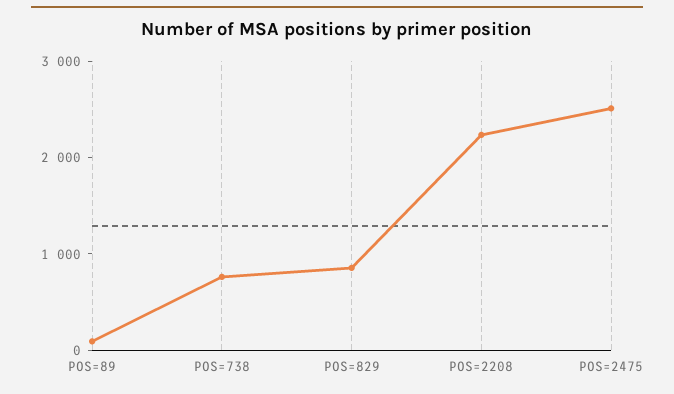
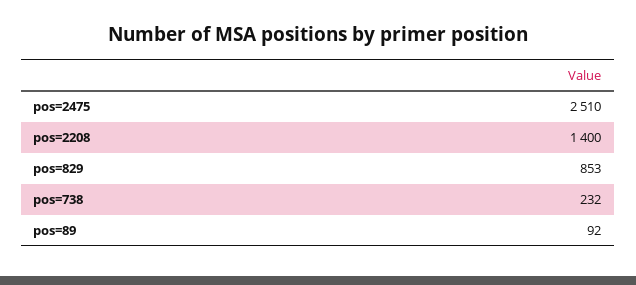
  {
    "POS=89": 92,
-   "POS=738": 800,
+   "POS=738": 232,
    "POS=829": 853,
-   "POS=2208": 2200,
+   "POS=2208": 1400,
    "POS=2475": 2510
  }

